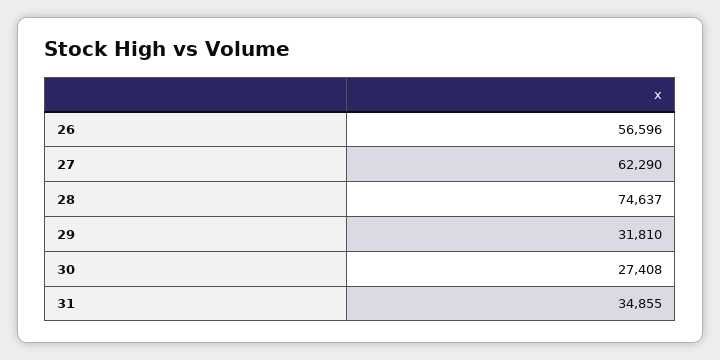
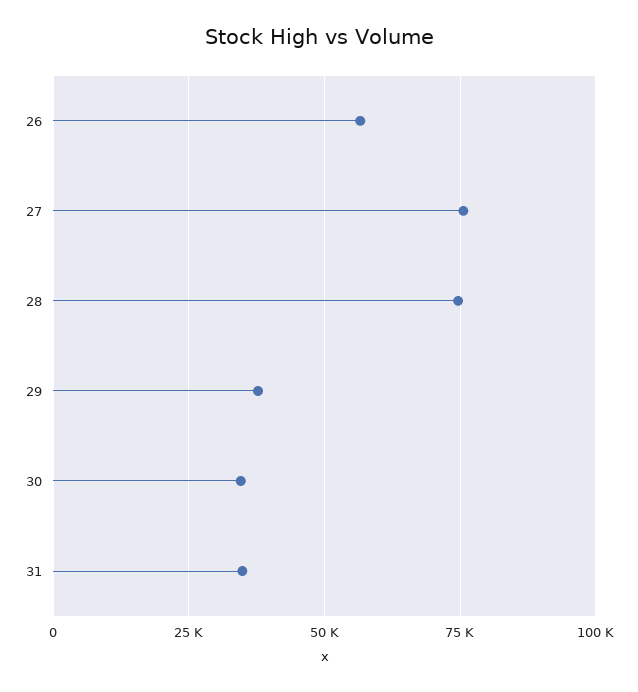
  {
    "26": 56596,
-   "27": 62290,
+   "27": 75000,
    "28": 74637,
-   "29": 31810,
+   "29": 37500,
-   "30": 27408,
+   "30": 35000,
    "31": 34855
  }

